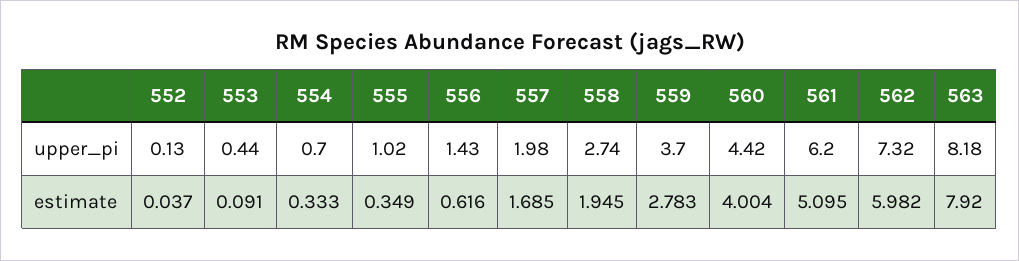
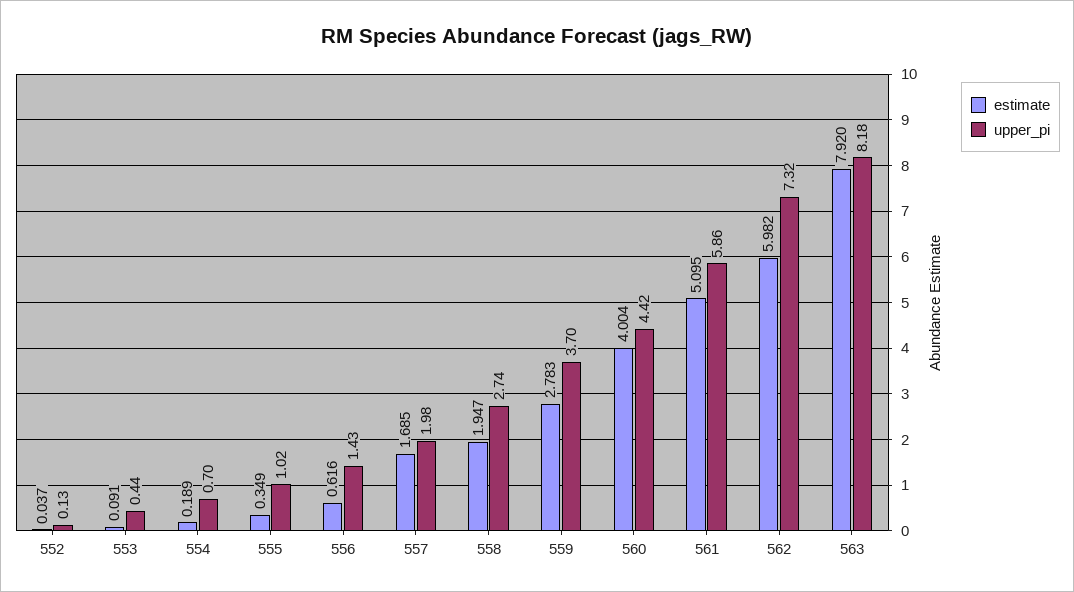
  {
    "upper_pi": {
      "552": 0.13,
      "553": 0.44,
      "554": 0.7,
      "555": 1.02,
      "556": 1.43,
      "557": 1.98,
      "558": 2.74,
      "559": 3.7,
      "560": 4.42,
-     "561": 6.2,
+     "561": 5.86,
      "562": 7.32,
      "563": 8.18
    },
    "estimate": {
      "552": 0.037,
      "553": 0.091,
-     "554": 0.333,
+     "554": 0.189,
      "555": 0.349,
      "556": 0.616,
      "557": 1.685,
-     "558": 1.945,
+     "558": 1.947,
      "559": 2.783,
      "560": 4.004,
      "561": 5.095,
      "562": 5.982,
      "563": 7.92
    }
  }

